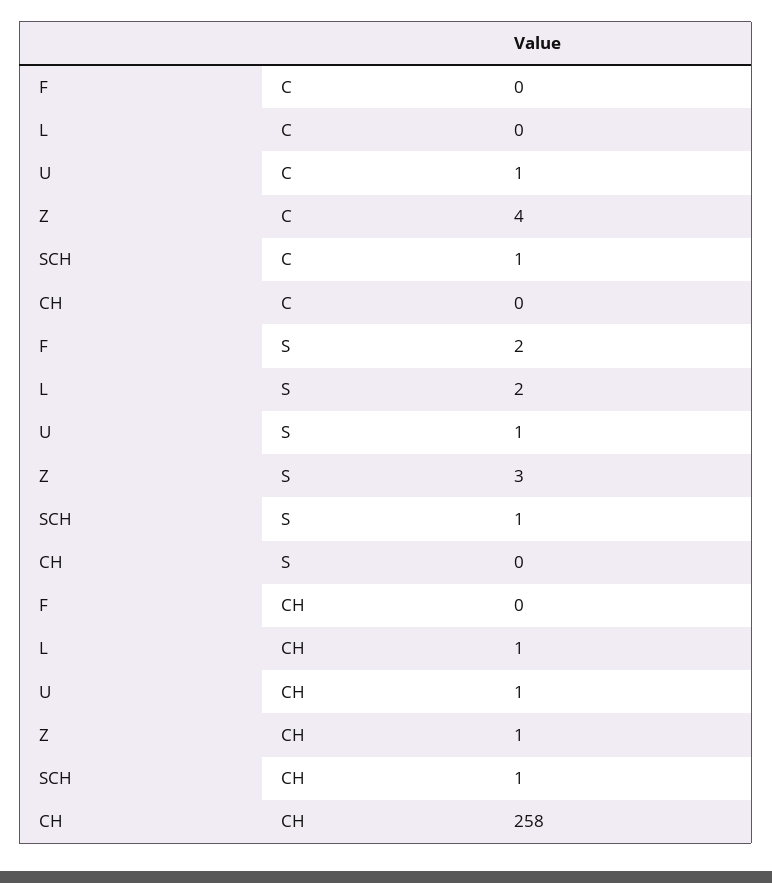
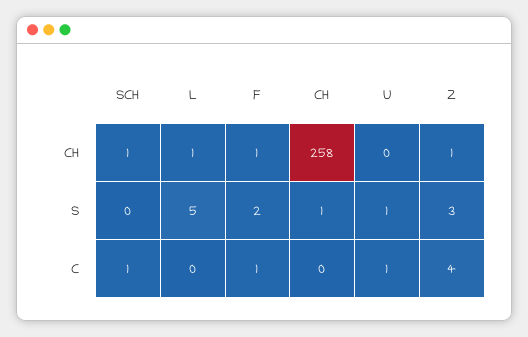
  {
    "F": {
-     "C": 0,
+     "C": 1,
      "S": 2,
-     "CH": 0
+     "CH": 1
    },
    "L": {
      "C": 0,
-     "S": 2,
+     "S": 5,
      "CH": 1
    },
    "U": {
      "C": 1,
      "S": 1,
-     "CH": 1
+     "CH": 0
    },
    "Z": {
      "C": 4,
      "S": 3,
      "CH": 1
    },
    "SCH": {
      "C": 1,
-     "S": 1,
+     "S": 0,
      "CH": 1
    },
    "CH": {
      "C": 0,
-     "S": 0,
+     "S": 1,
      "CH": 258
    }
  }

